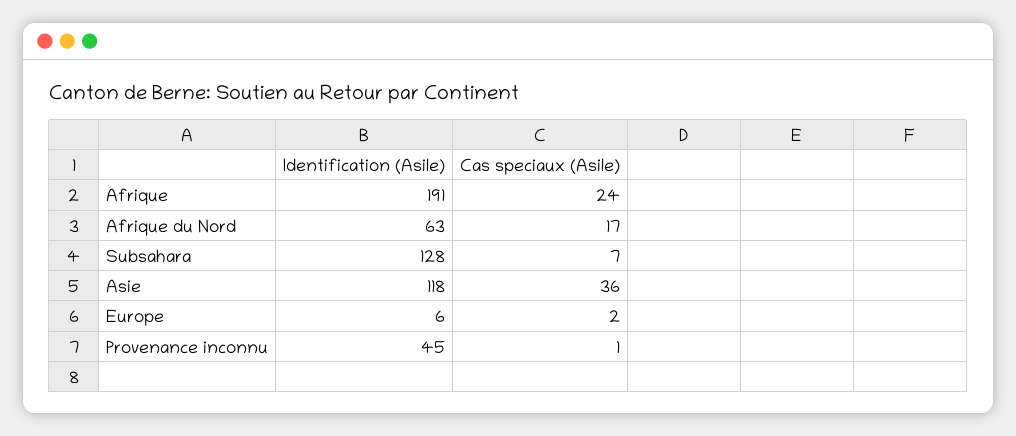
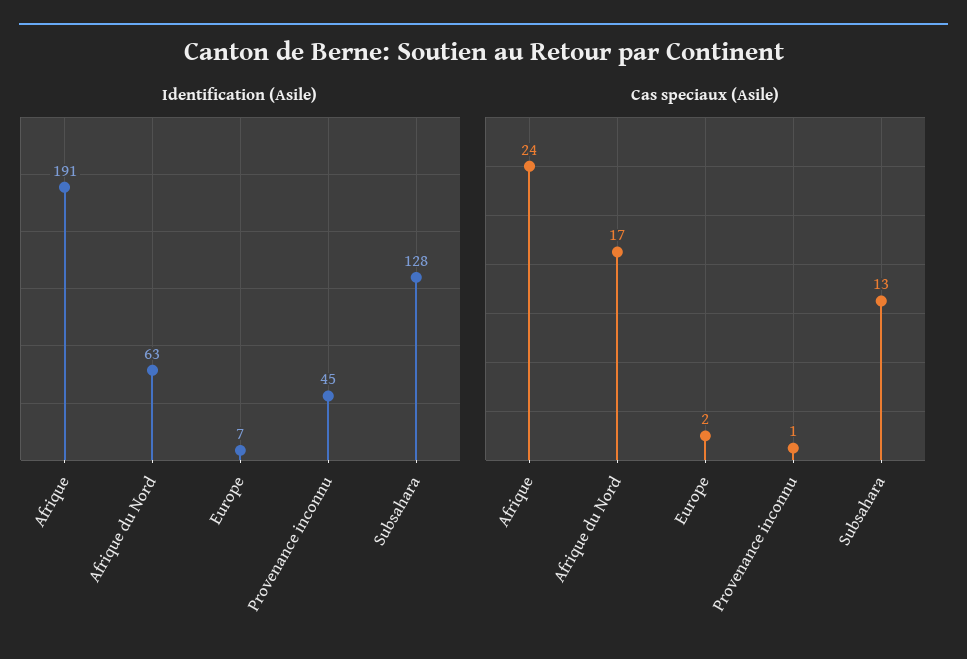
  {
    "Identification (Asile)": {
      "Afrique": 191,
      "Afrique du Nord": 63,
      "Subsahara": 128,
-     "Asie": 118,
-     "Europe": 6,
+     "Europe": 7,
      "Provenance inconnu": 45
    },
    "Cas speciaux (Asile)": {
      "Afrique": 24,
      "Afrique du Nord": 17,
-     "Subsahara": 7,
+     "Subsahara": 13,
-     "Asie": 36,
      "Europe": 2,
      "Provenance inconnu": 1
    }
  }

